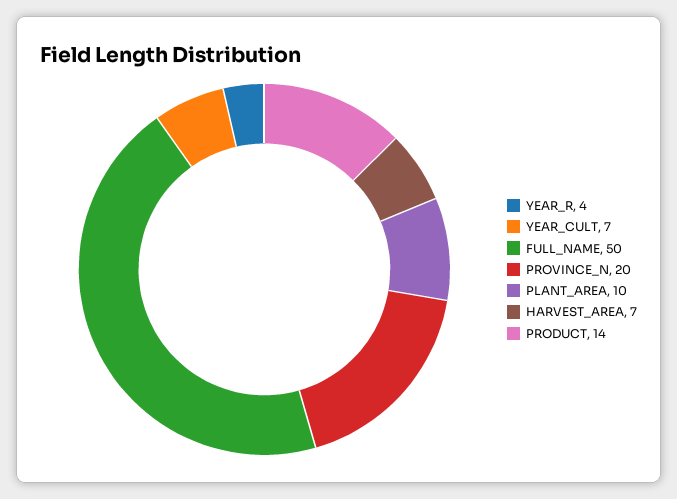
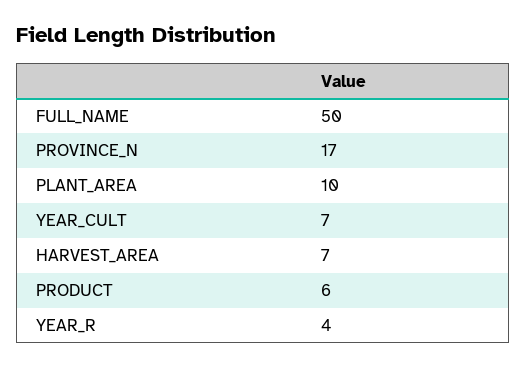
  {
    "YEAR_R": 4,
    "YEAR_CULT": 7,
    "FULL_NAME": 50,
-   "PROVINCE_N": 20,
+   "PROVINCE_N": 17,
    "PLANT_AREA": 10,
    "HARVEST_AREA": 7,
-   "PRODUCT": 14
+   "PRODUCT": 6
  }

